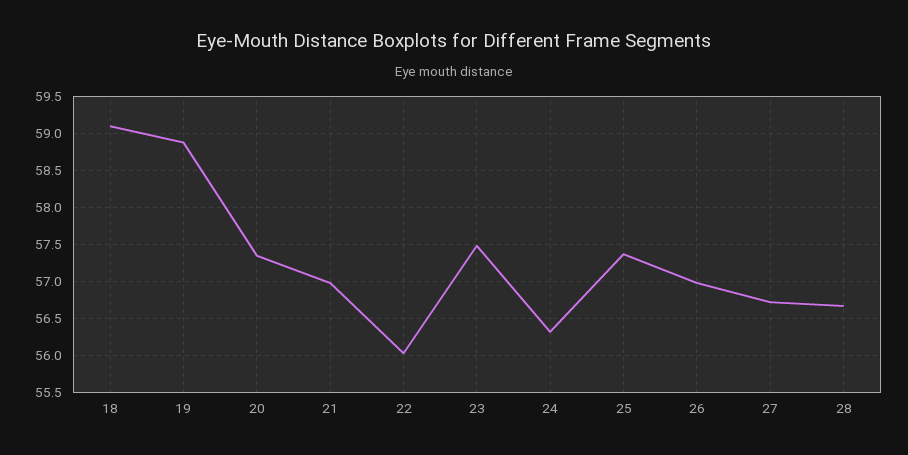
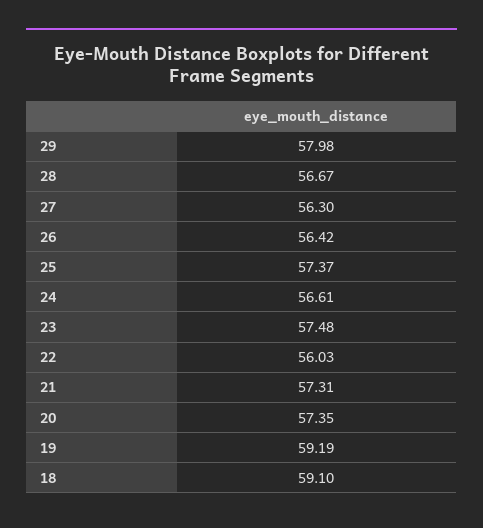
  {
    "18": 59.1,
-   "19": 58.9,
+   "19": 59.19,
    "20": 57.35,
-   "21": 57,
+   "21": 57.31,
    "22": 56.03,
    "23": 57.48,
-   "24": 56.3,
+   "24": 56.61,
    "25": 57.37,
-   "26": 57,
+   "26": 56.42,
-   "27": 56.7,
+   "27": 56.3,
-   "28": 56.67
+   "28": 56.67,
+   "29": 57.98
  }

